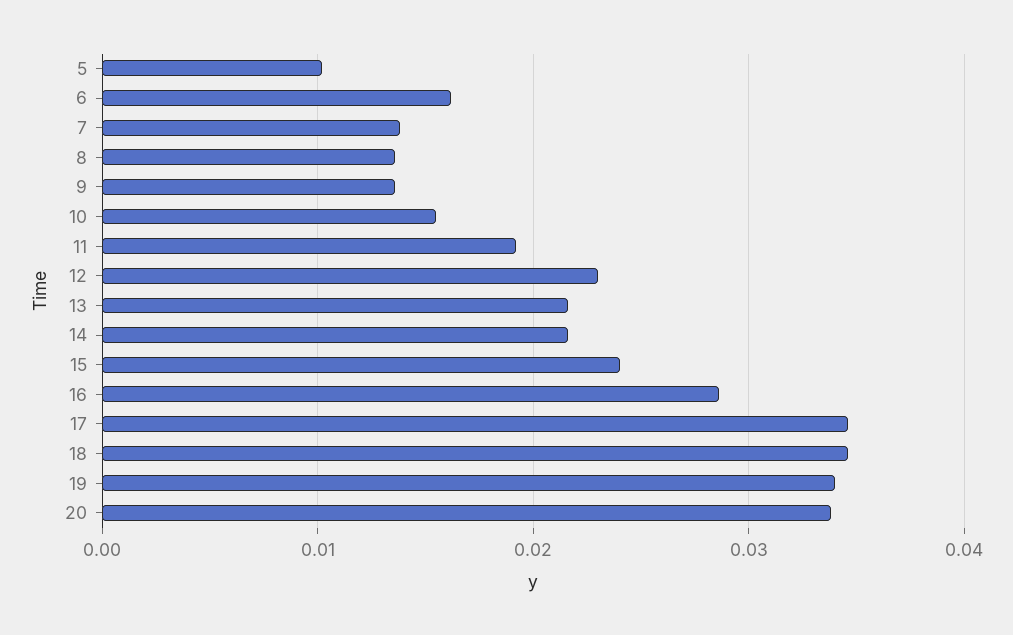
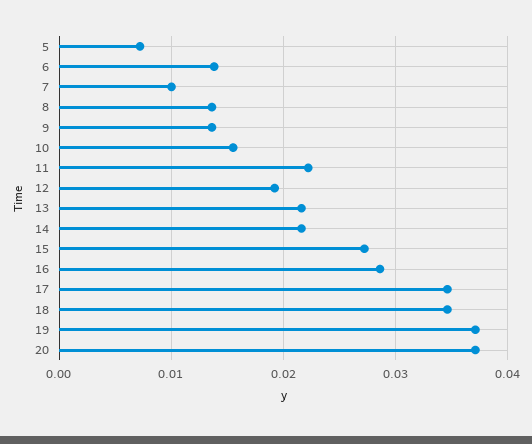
  {
-   "5": 0.01,
+   "5": 0.007,
-   "6": 0.016,
+   "6": 0.014,
-   "7": 0.014,
+   "7": 0.01,
    "8": 0.014,
    "9": 0.014,
    "10": 0.016,
-   "11": 0.019,
+   "11": 0.022,
-   "12": 0.023,
+   "12": 0.019,
    "13": 0.022,
    "14": 0.022,
-   "15": 0.024,
+   "15": 0.027,
    "16": 0.029,
    "17": 0.035,
    "18": 0.035,
-   "19": 0.034,
+   "19": 0.037,
-   "20": 0.034
+   "20": 0.037
  }

